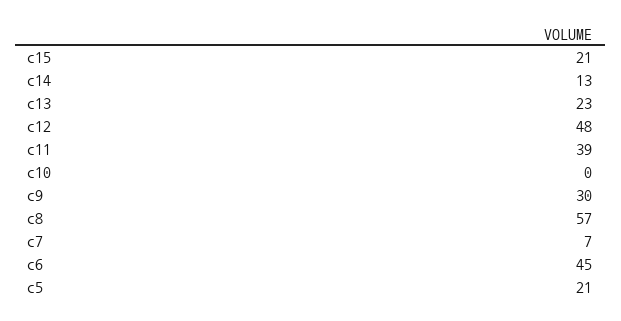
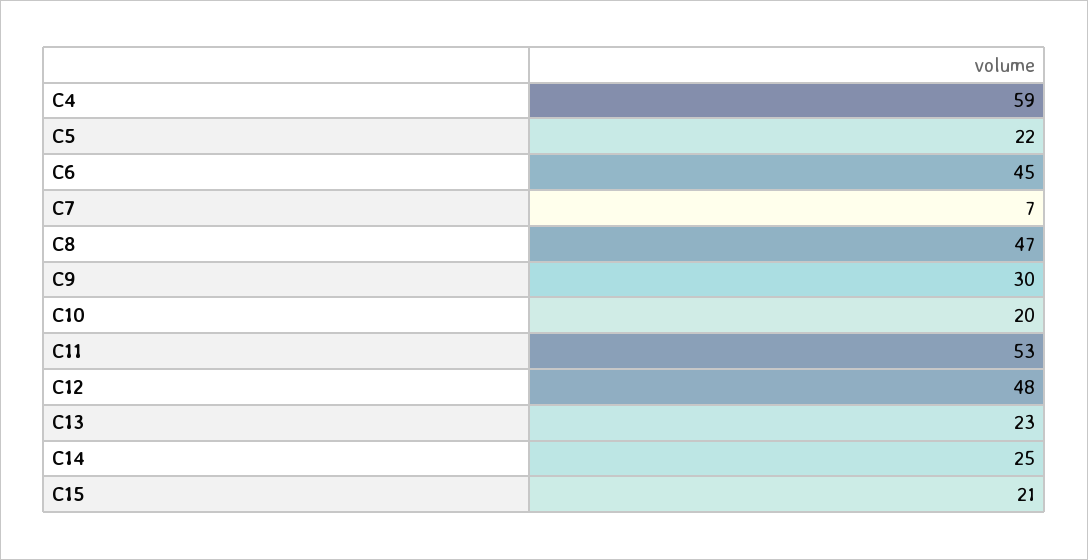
  {
    "c15": 21,
-   "c14": 13,
+   "c14": 25,
    "c13": 23,
    "c12": 48,
-   "c11": 39,
+   "c11": 53,
-   "c10": 0,
+   "c10": 20,
    "c9": 30,
-   "c8": 57,
+   "c8": 47,
    "c7": 7,
    "c6": 45,
-   "c5": 21
+   "c5": 22,
+   "C4": 59
  }

